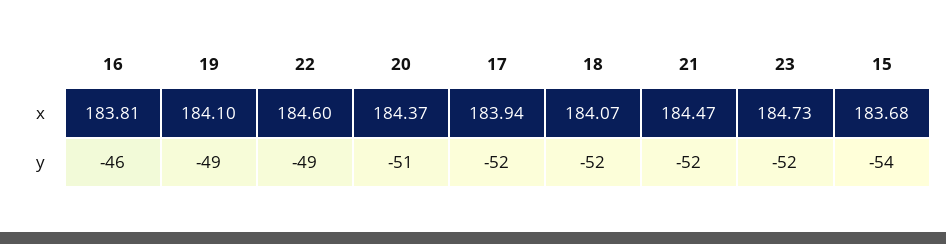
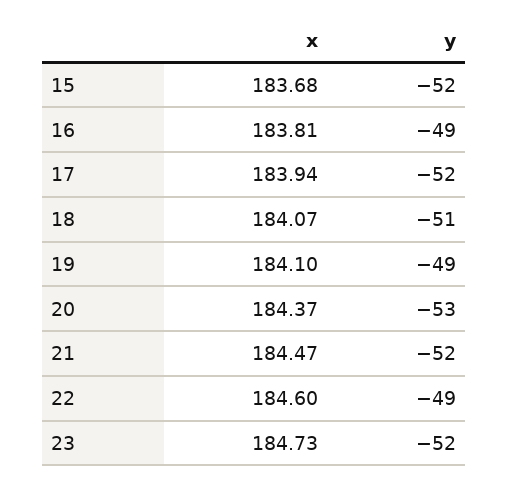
  {
    "16": {
      "x": 183.81,
-     "y": -46
+     "y": -49
    },
    "19": {
      "x": 184.1,
      "y": -49
    },
    "22": {
      "x": 184.6,
      "y": -49
    },
    "20": {
      "x": 184.37,
-     "y": -51
+     "y": -53
    },
    "17": {
      "x": 183.94,
      "y": -52
    },
    "18": {
      "x": 184.07,
-     "y": -52
+     "y": -51
    },
    "21": {
      "x": 184.47,
      "y": -52
    },
    "23": {
      "x": 184.73,
      "y": -52
    },
    "15": {
      "x": 183.68,
-     "y": -54
+     "y": -52
    }
  }

